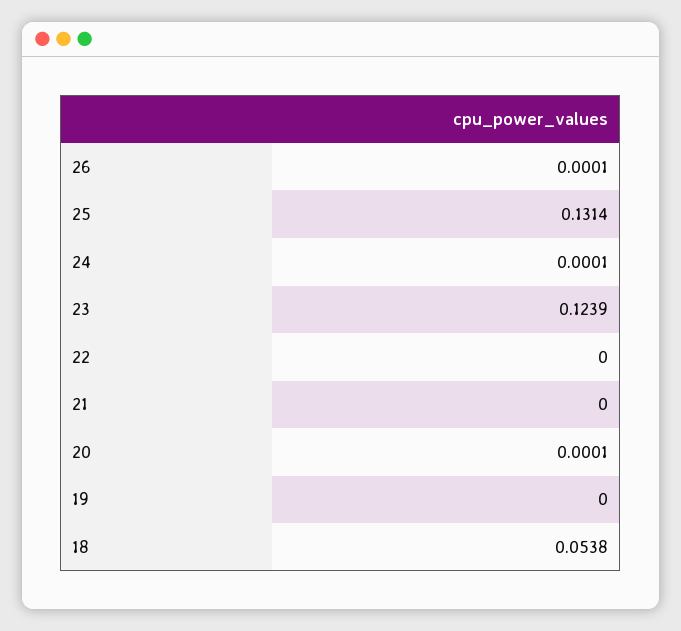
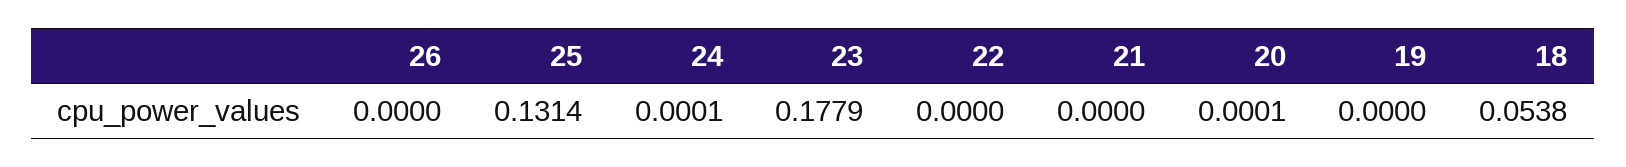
  {
-   "26": 0.0001,
+   "26": 0,
    "25": 0.1314,
    "24": 0.0001,
-   "23": 0.1239,
+   "23": 0.1779,
    "22": 0,
    "21": 0,
    "20": 0.0001,
    "19": 0,
    "18": 0.0538
  }

